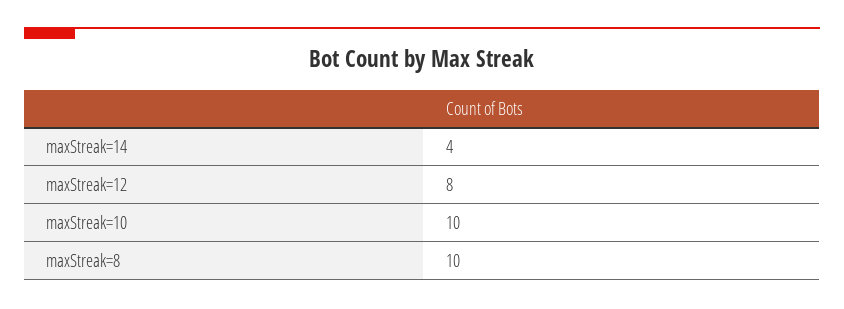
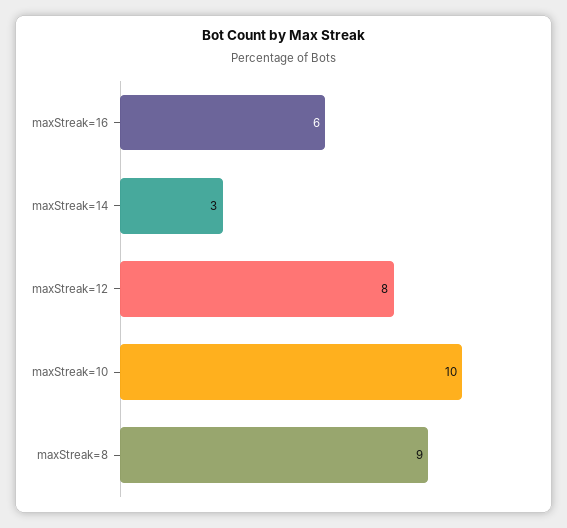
  {
-   "maxStreak=14": 4,
+   "maxStreak=14": 3,
    "maxStreak=12": 8,
    "maxStreak=10": 10,
-   "maxStreak=8": 10
+   "maxStreak=8": 9,
+   "maxStreak=16": 6
  }

